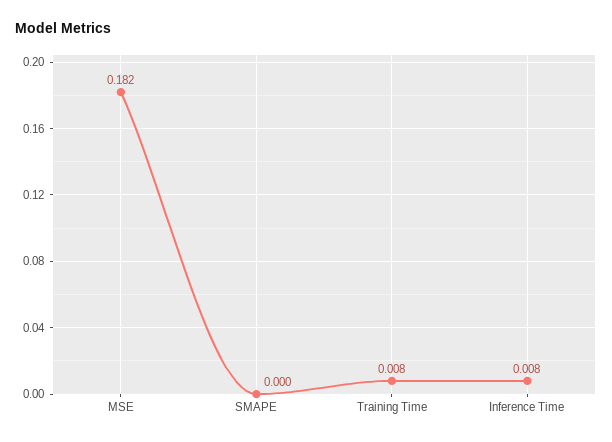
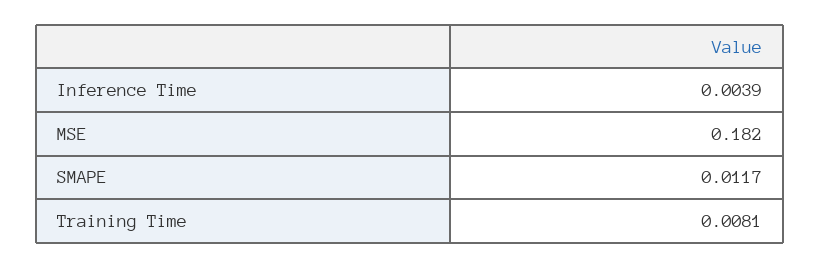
  {
    "MSE": 0.182,
-   "SMAPE": 0,
+   "SMAPE": 0.0117,
    "Training Time": 0.0081,
-   "Inference Time": 0.008
+   "Inference Time": 0.0039
  }

